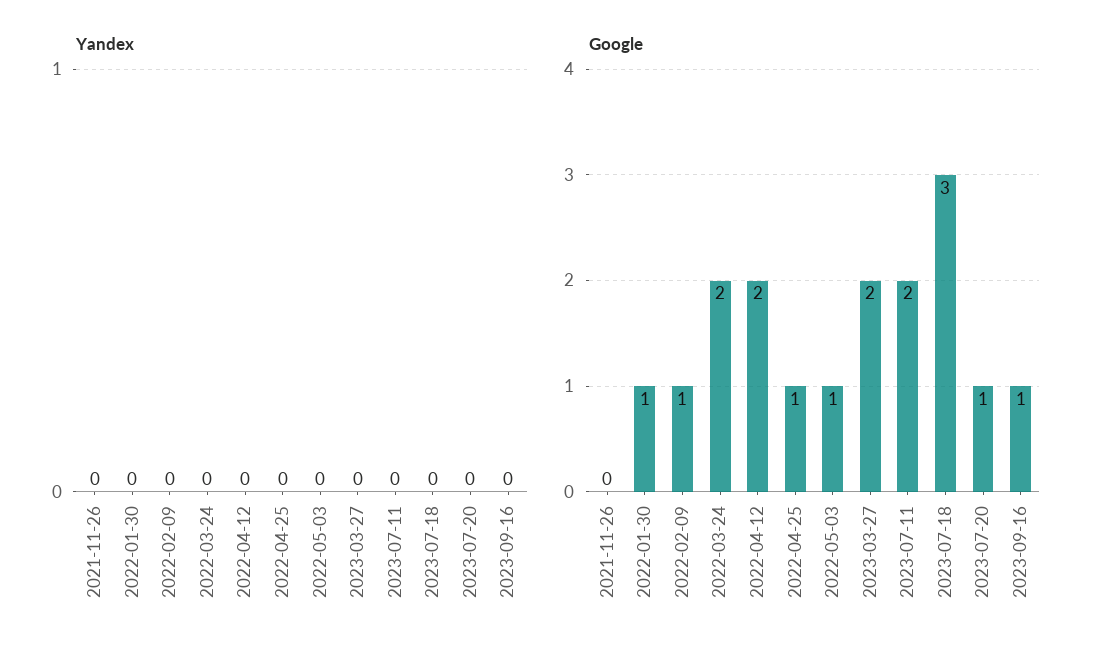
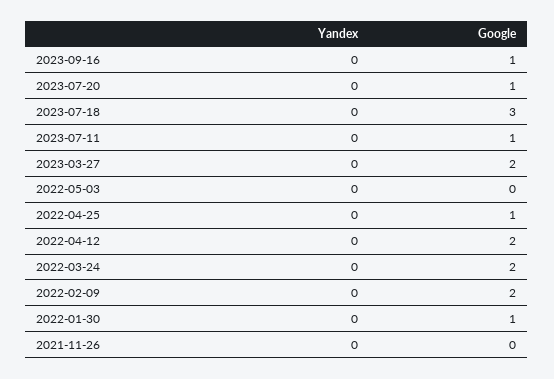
  {
    "Yandex": {
      "2021-11-26": 0,
      "2022-01-30": 0,
      "2022-02-09": 0,
      "2022-03-24": 0,
      "2022-04-12": 0,
      "2022-04-25": 0,
      "2022-05-03": 0,
      "2023-03-27": 0,
      "2023-07-11": 0,
      "2023-07-18": 0,
      "2023-07-20": 0,
      "2023-09-16": 0
    },
    "Google": {
      "2021-11-26": 0,
      "2022-01-30": 1,
-     "2022-02-09": 1,
+     "2022-02-09": 2,
      "2022-03-24": 2,
      "2022-04-12": 2,
      "2022-04-25": 1,
-     "2022-05-03": 1,
+     "2022-05-03": 0,
      "2023-03-27": 2,
-     "2023-07-11": 2,
+     "2023-07-11": 1,
      "2023-07-18": 3,
      "2023-07-20": 1,
      "2023-09-16": 1
    }
  }

